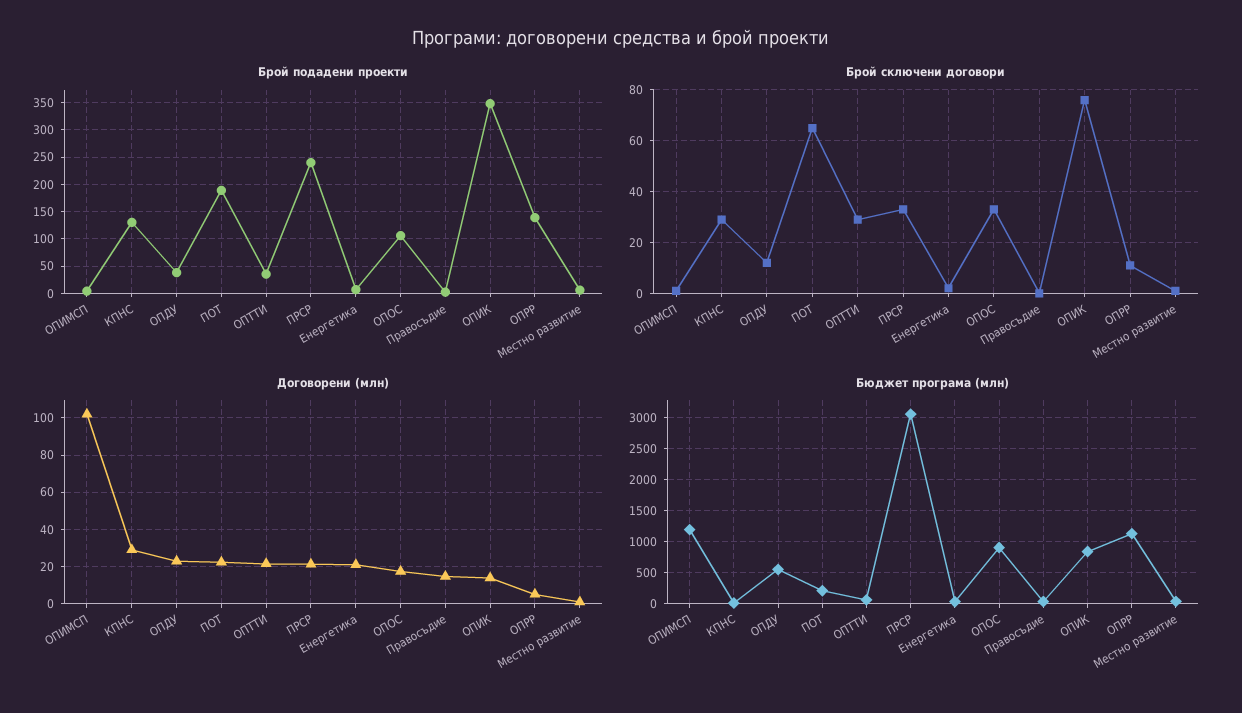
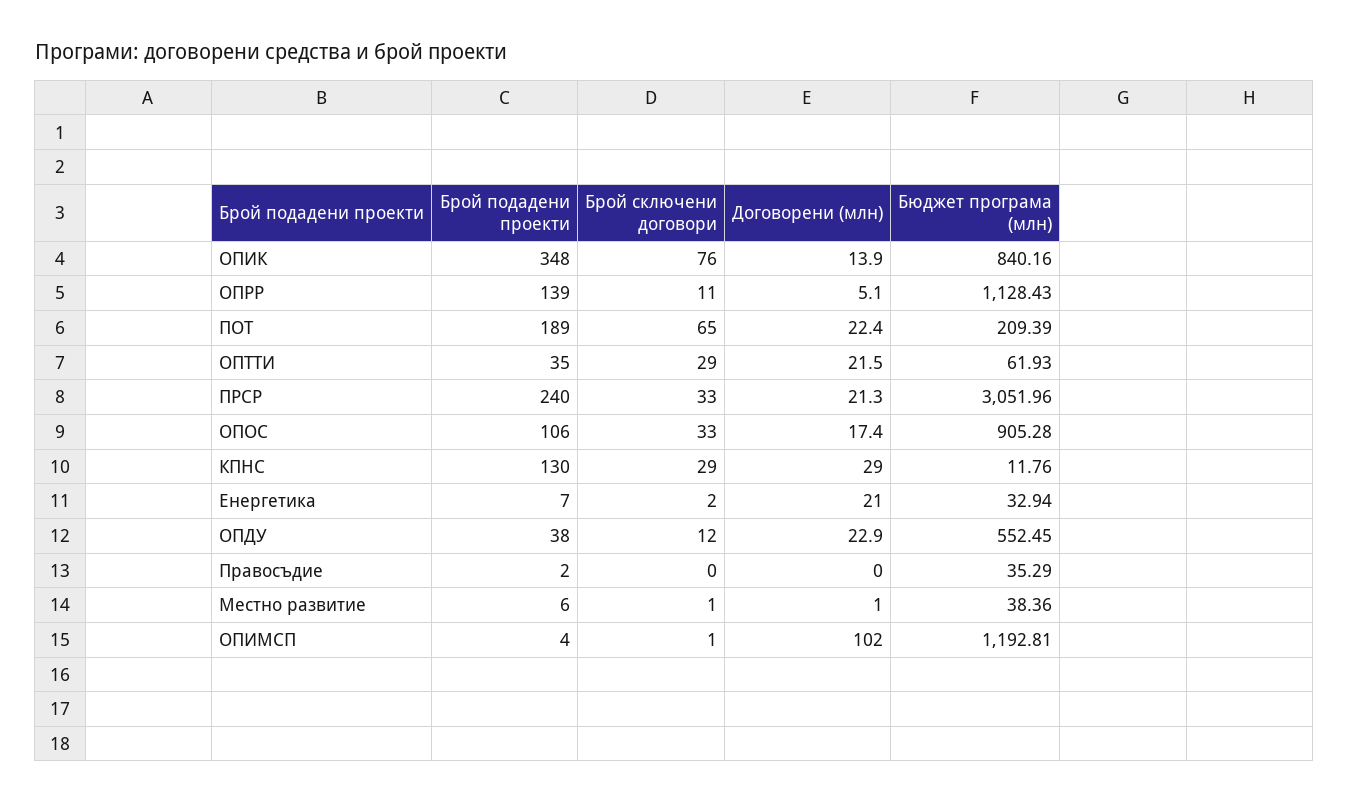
  {
    "Брой подадени проекти": {
      "ОПИМСП": 4,
      "КПНС": 130,
      "ОПДУ": 38,
      "ПОТ": 189,
      "ОПТТИ": 35,
      "ПРСР": 240,
      "Енергетика": 7,
      "ОПОС": 106,
      "Правосъдие": 2,
      "ОПИК": 348,
      "ОПРР": 139,
      "Местно развитие": 6
    },
    "Брой сключени договори": {
      "ОПИМСП": 1,
      "КПНС": 29,
      "ОПДУ": 12,
      "ПОТ": 65,
      "ОПТТИ": 29,
      "ПРСР": 33,
      "Енергетика": 2,
      "ОПОС": 33,
      "Правосъдие": 0,
      "ОПИК": 76,
      "ОПРР": 11,
      "Местно развитие": 1
    },
    "Договорени (млн)": {
      "ОПИМСП": 102,
      "КПНС": 29,
      "ОПДУ": 22.9,
      "ПОТ": 22.4,
      "ОПТТИ": 21.5,
      "ПРСР": 21.3,
      "Енергетика": 21,
      "ОПОС": 17.4,
-     "Правосъдие": 15,
+     "Правосъдие": 0,
      "ОПИК": 13.9,
      "ОПРР": 5.1,
      "Местно развитие": 1
    },
    "Бюджет програма (млн)": {
      "ОПИМСП": 1192.81,
      "КПНС": 11.76,
      "ОПДУ": 552.45,
      "ПОТ": 209.39,
      "ОПТТИ": 61.93,
      "ПРСР": 3051.96,
      "Енергетика": 32.94,
      "ОПОС": 905.28,
      "Правосъдие": 35.29,
      "ОПИК": 840.16,
      "ОПРР": 1128.43,
      "Местно развитие": 38.36
    }
  }

